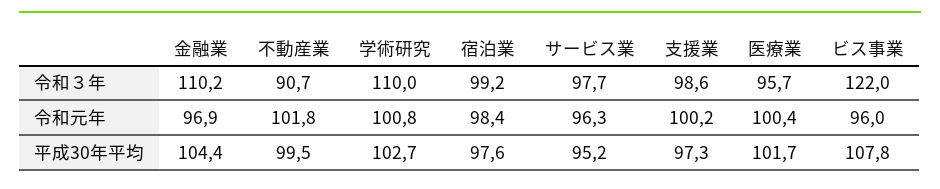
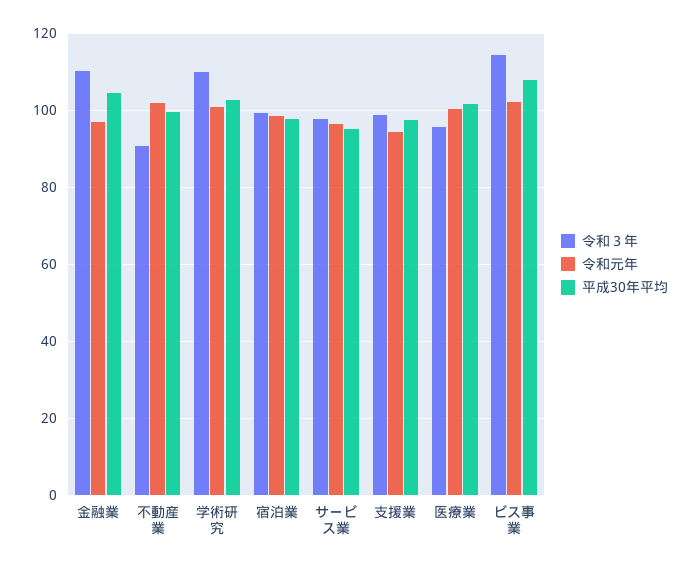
  {
    "令和３年": {
      "金融業": 110.2,
      "不動産業": 90.7,
      "学術研究": 110,
      "宿泊業": 99.2,
      "サービス業": 97.7,
      "支援業": 98.6,
      "医療業": 95.7,
-     "ビス事業": 122
+     "ビス事業": 114
    },
    "令和元年": {
      "金融業": 96.9,
      "不動産業": 101.8,
      "学術研究": 100.8,
      "宿泊業": 98.4,
      "サービス業": 96.3,
-     "支援業": 100.2,
+     "支援業": 94,
      "医療業": 100.4,
-     "ビス事業": 96
+     "ビス事業": 102
    },
    "平成30年平均": {
      "金融業": 104.4,
      "不動産業": 99.5,
      "学術研究": 102.7,
      "宿泊業": 97.6,
      "サービス業": 95.2,
      "支援業": 97.3,
      "医療業": 101.7,
      "ビス事業": 107.8
    }
  }

